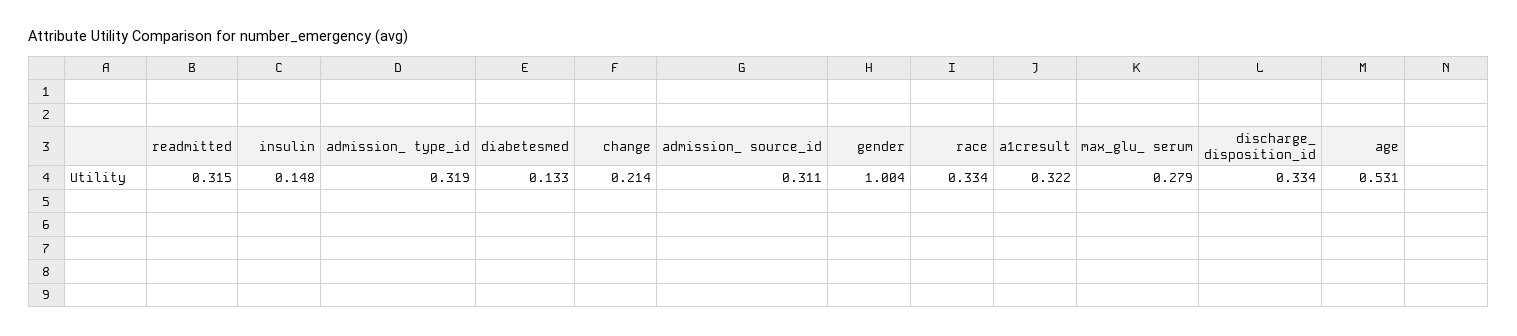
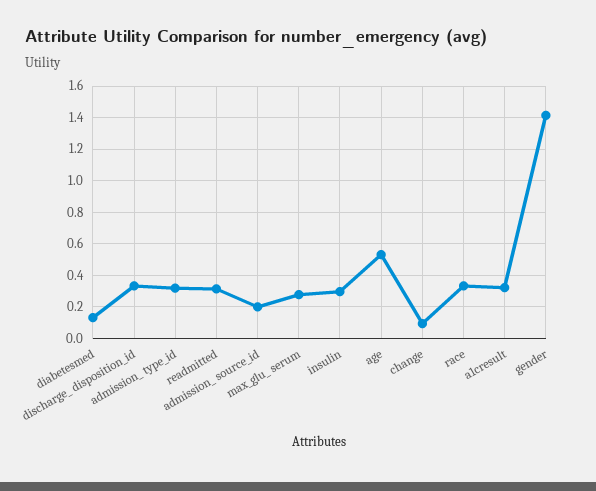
  {
    "readmitted": 0.315,
-   "insulin": 0.148,
+   "insulin": 0.3,
    "admission_ type_id": 0.319,
    "diabetesmed": 0.133,
-   "change": 0.214,
+   "change": 0.1,
-   "admission_ source_id": 0.311,
+   "admission_ source_id": 0.2,
-   "gender": 1.004,
+   "gender": 1.4,
    "race": 0.334,
    "a1cresult": 0.322,
    "max_glu_ serum": 0.279,
    "discharge_ disposition_id": 0.334,
    "age": 0.531
  }

